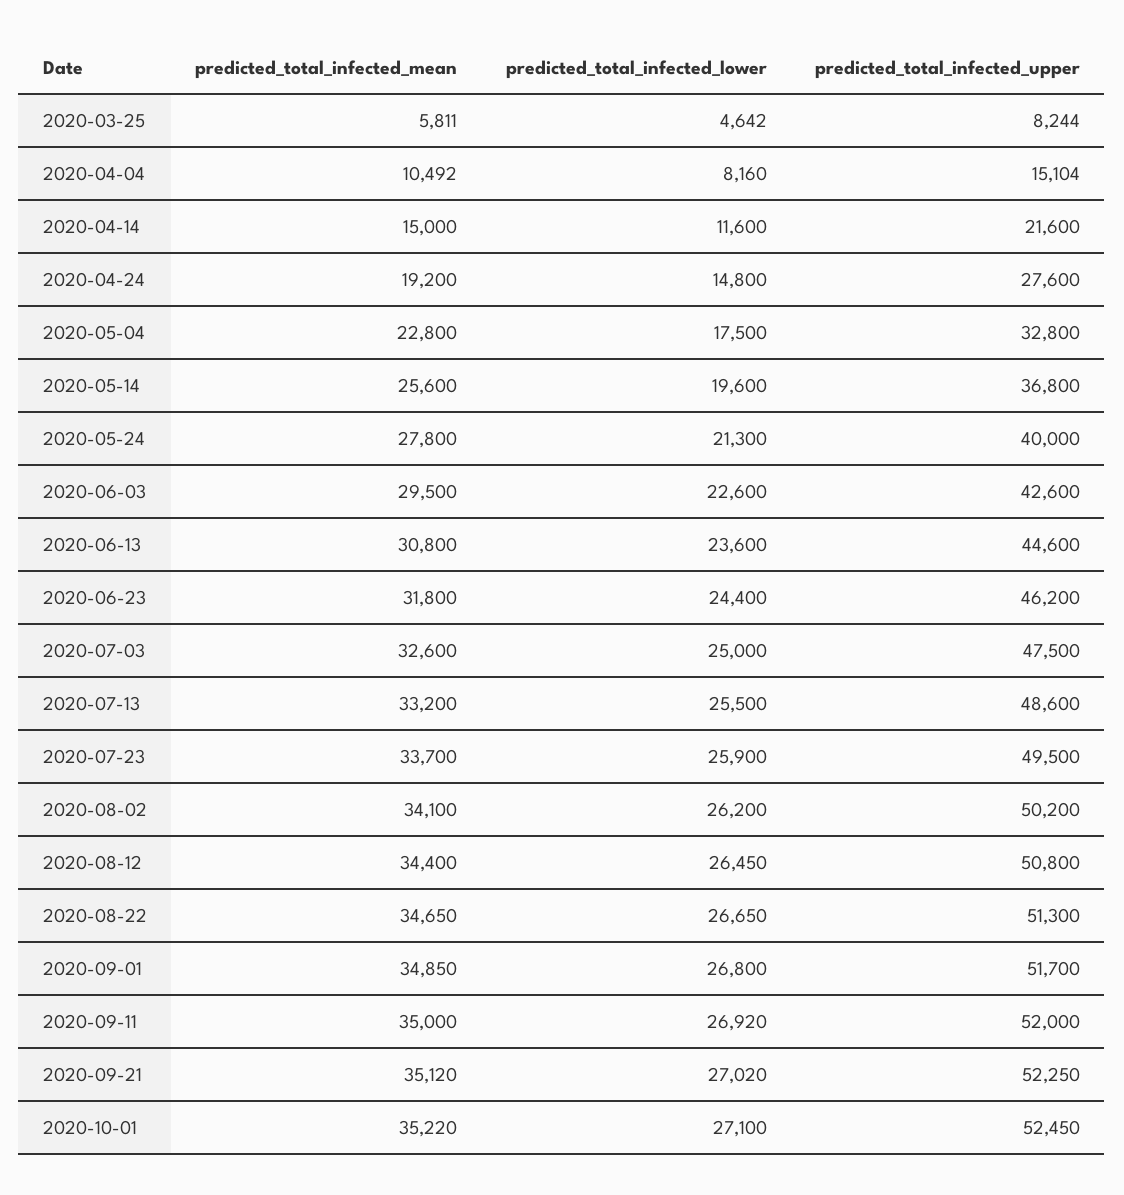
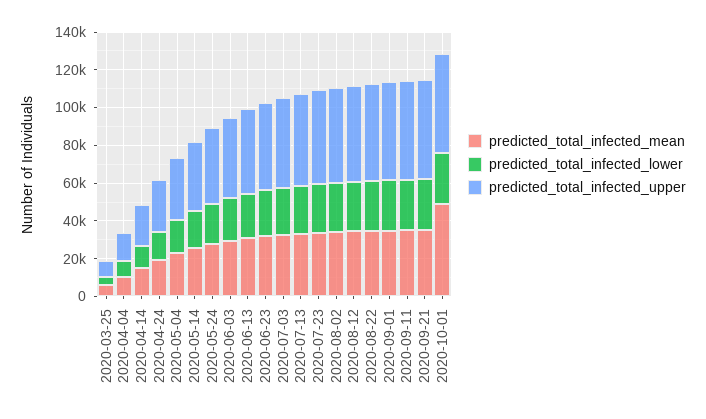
  {
    "predicted_total_infected_mean": {
      "2020-03-25": 5811,
      "2020-04-04": 10492,
      "2020-04-14": 15000,
      "2020-04-24": 19200,
      "2020-05-04": 22800,
      "2020-05-14": 25600,
      "2020-05-24": 27800,
      "2020-06-03": 29500,
      "2020-06-13": 30800,
      "2020-06-23": 31800,
      "2020-07-03": 32600,
      "2020-07-13": 33200,
      "2020-07-23": 33700,
      "2020-08-02": 34100,
      "2020-08-12": 34400,
      "2020-08-22": 34650,
      "2020-09-01": 34850,
      "2020-09-11": 35000,
      "2020-09-21": 35120,
-     "2020-10-01": 35220
+     "2020-10-01": 50000
    },
    "predicted_total_infected_lower": {
      "2020-03-25": 4642,
      "2020-04-04": 8160,
      "2020-04-14": 11600,
      "2020-04-24": 14800,
      "2020-05-04": 17500,
      "2020-05-14": 19600,
      "2020-05-24": 21300,
      "2020-06-03": 22600,
      "2020-06-13": 23600,
      "2020-06-23": 24400,
      "2020-07-03": 25000,
      "2020-07-13": 25500,
      "2020-07-23": 25900,
      "2020-08-02": 26200,
      "2020-08-12": 26450,
      "2020-08-22": 26650,
      "2020-09-01": 26800,
      "2020-09-11": 26920,
      "2020-09-21": 27020,
      "2020-10-01": 27100
    },
    "predicted_total_infected_upper": {
      "2020-03-25": 8244,
      "2020-04-04": 15104,
      "2020-04-14": 21600,
      "2020-04-24": 27600,
      "2020-05-04": 32800,
      "2020-05-14": 36800,
      "2020-05-24": 40000,
      "2020-06-03": 42600,
      "2020-06-13": 44600,
      "2020-06-23": 46200,
      "2020-07-03": 47500,
      "2020-07-13": 48600,
      "2020-07-23": 49500,
      "2020-08-02": 50200,
      "2020-08-12": 50800,
      "2020-08-22": 51300,
      "2020-09-01": 51700,
      "2020-09-11": 52000,
      "2020-09-21": 52250,
      "2020-10-01": 52450
    }
  }

